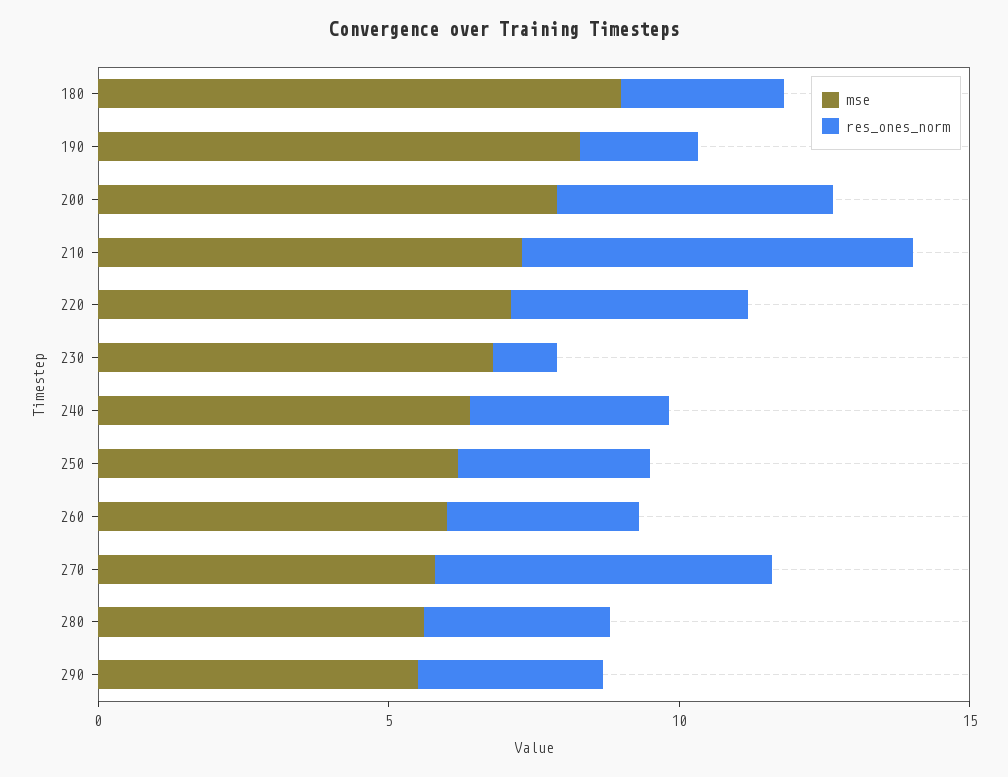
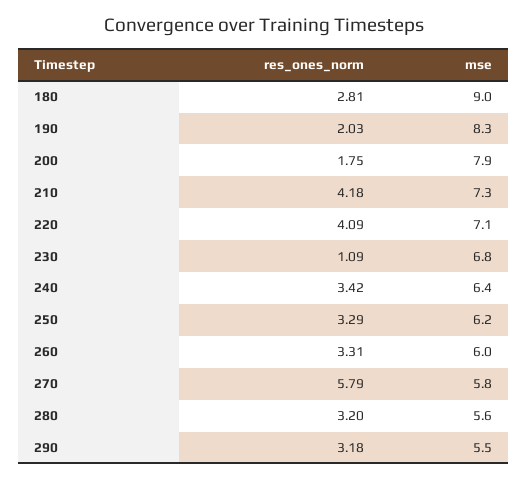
  {
    "mse": {
      "180": 9,
      "190": 8.3,
      "200": 7.9,
      "210": 7.3,
      "220": 7.1,
      "230": 6.8,
      "240": 6.4,
      "250": 6.2,
      "260": 6,
      "270": 5.8,
      "280": 5.6,
      "290": 5.5
    },
    "res_ones_norm": {
      "180": 2.81,
      "190": 2.03,
-     "200": 5,
+     "200": 1.75,
-     "210": 7,
+     "210": 4.18,
      "220": 4.09,
      "230": 1.09,
      "240": 3.42,
      "250": 3.29,
      "260": 3.31,
      "270": 5.79,
      "280": 3.2,
      "290": 3.18
    }
  }

